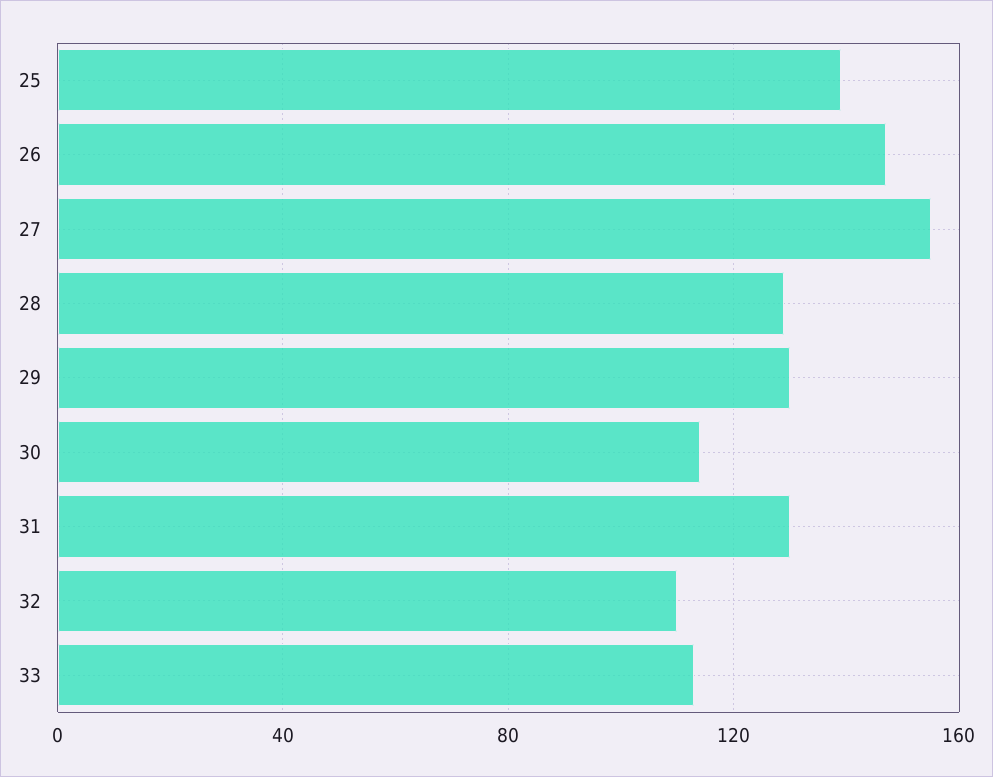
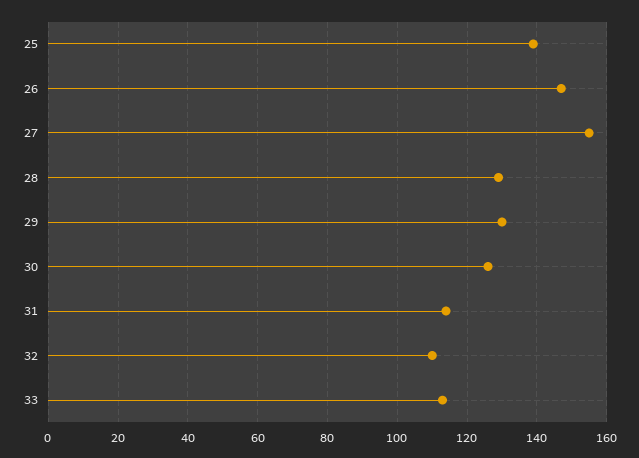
  {
    "25": 140,
    "26": 145,
    "27": 155,
    "28": 130,
    "29": 130,
-   "30": 115,
+   "30": 125,
-   "31": 130,
+   "31": 115,
    "32": 110,
    "33": 115
  }

